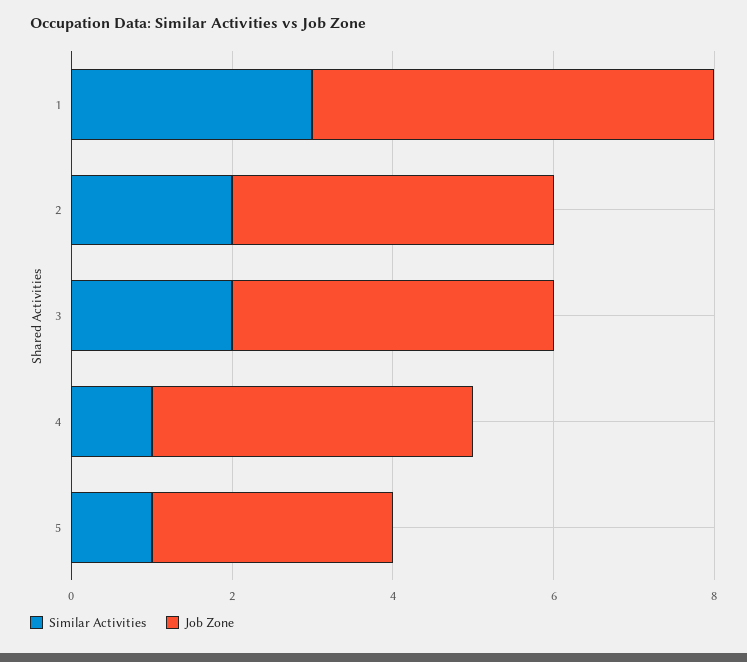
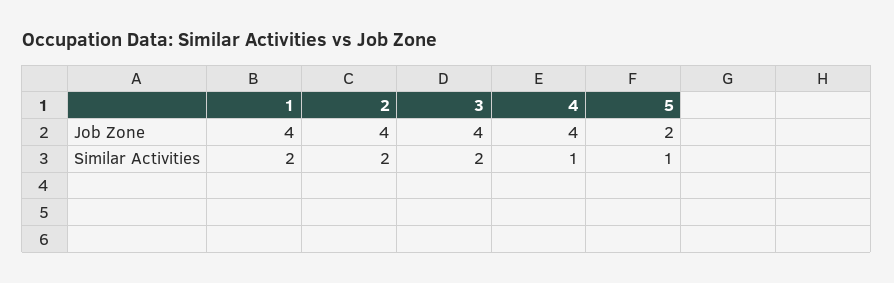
  {
    "Similar Activities": {
-     "1": 3,
+     "1": 2,
      "2": 2,
      "3": 2,
      "4": 1,
      "5": 1
    },
    "Job Zone": {
-     "1": 5,
+     "1": 4,
      "2": 4,
      "3": 4,
      "4": 4,
-     "5": 3
+     "5": 2
    }
  }

